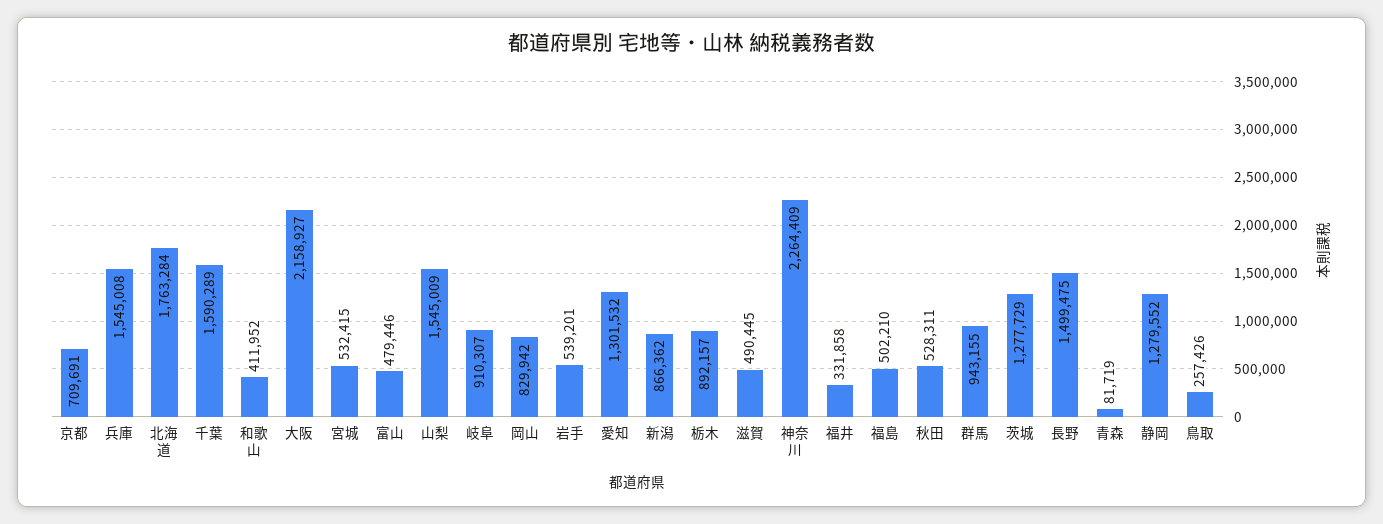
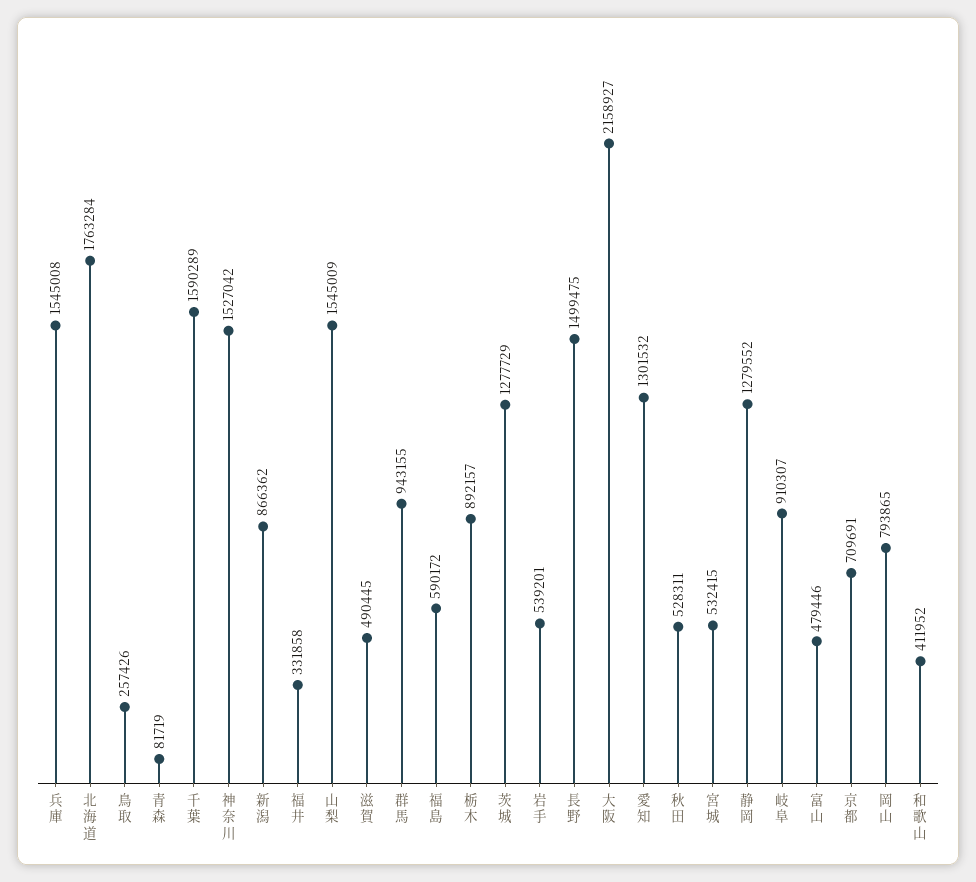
  {
    "京都": 709691,
    "兵庫": 1545008,
    "北海道": 1763284,
    "千葉": 1590289,
    "和歌山": 411952,
    "大阪": 2158927,
    "宮城": 532415,
    "富山": 479446,
    "山梨": 1545009,
    "岐阜": 910307,
-   "岡山": 829942,
+   "岡山": 793865,
    "岩手": 539201,
    "愛知": 1301532,
    "新潟": 866362,
    "栃木": 892157,
    "滋賀": 490445,
-   "神奈川": 2264409,
+   "神奈川": 1527042,
    "福井": 331858,
-   "福島": 502210,
+   "福島": 590172,
    "秋田": 528311,
    "群馬": 943155,
    "茨城": 1277729,
    "長野": 1499475,
    "青森": 81719,
    "静岡": 1279552,
    "鳥取": 257426
  }

